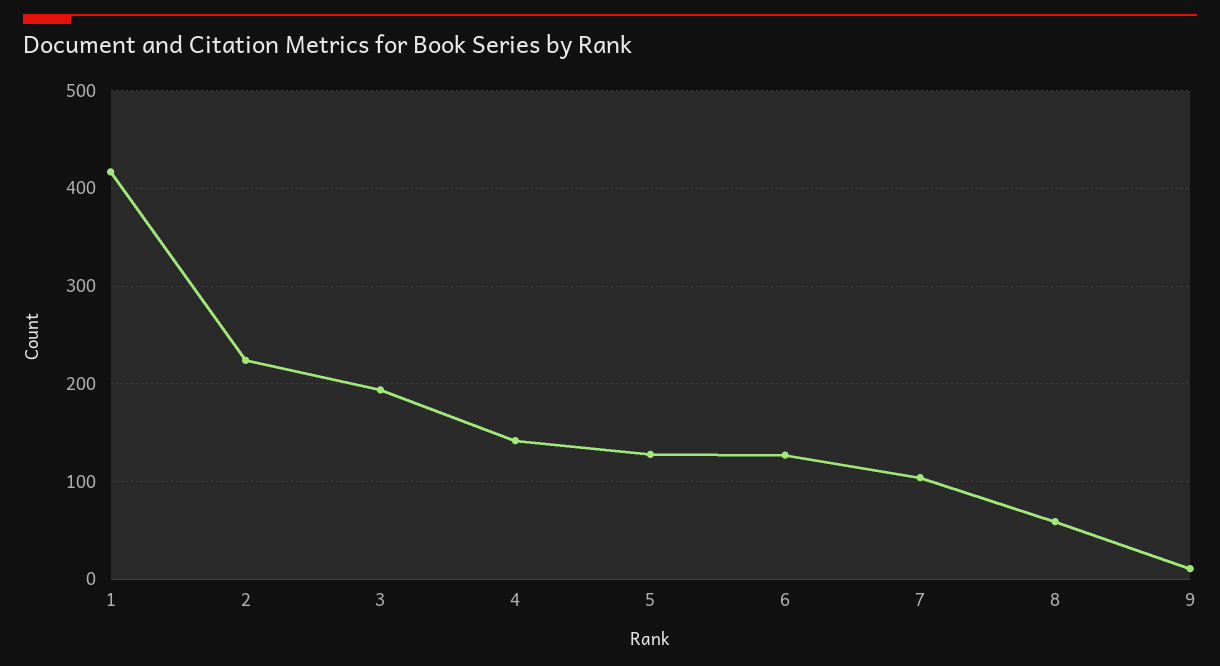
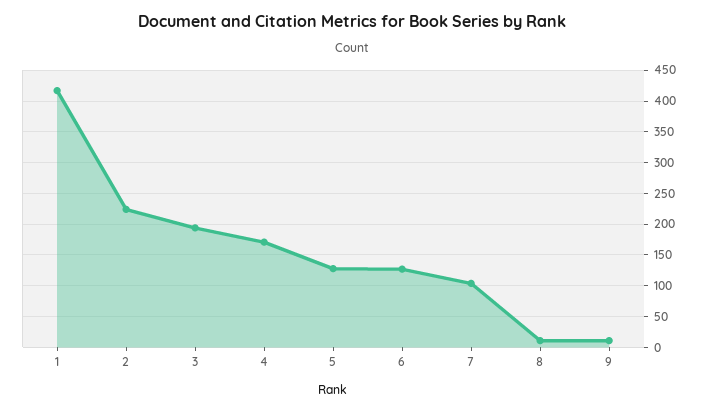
  {
    "1": 420,
    "2": 220,
    "3": 190,
-   "4": 140,
+   "4": 170,
    "5": 130,
    "6": 130,
    "7": 100,
-   "8": 60,
+   "8": 10,
    "9": 10
  }

